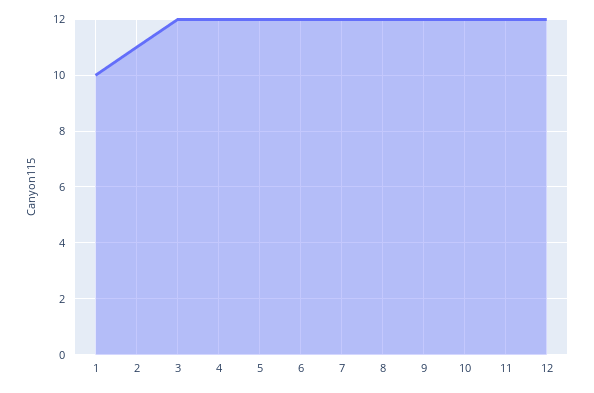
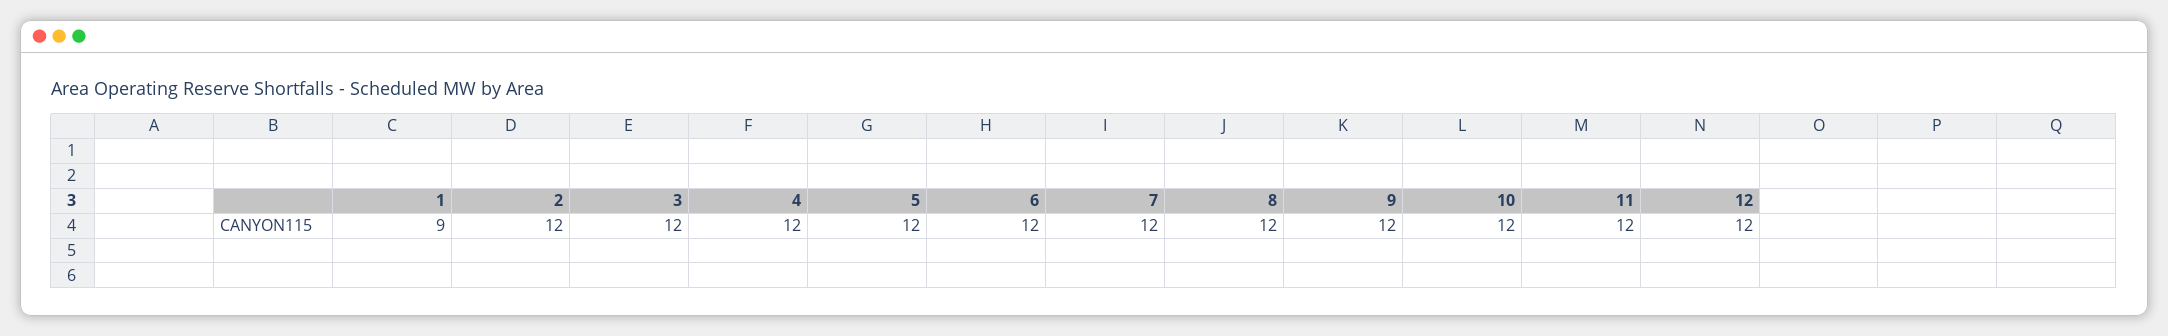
  {
-   "1": 10,
+   "1": 9,
-   "2": 11,
+   "2": 12,
    "3": 12,
    "4": 12,
    "5": 12,
    "6": 12,
    "7": 12,
    "8": 12,
    "9": 12,
    "10": 12,
    "11": 12,
    "12": 12
  }

